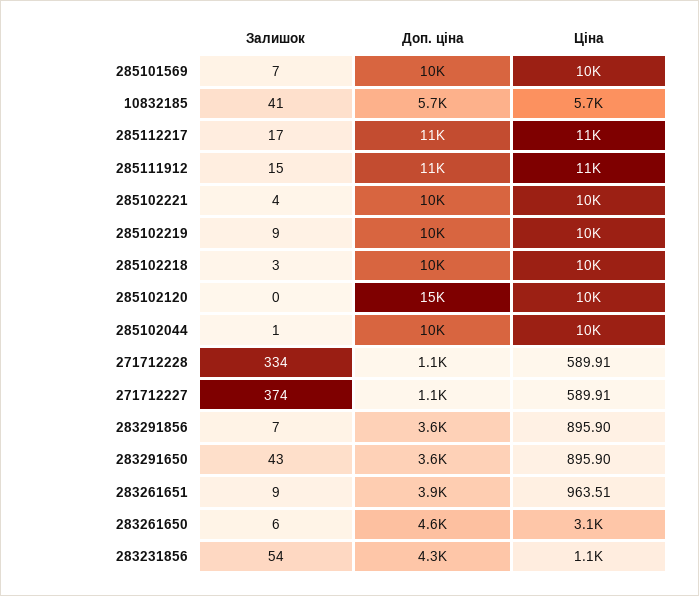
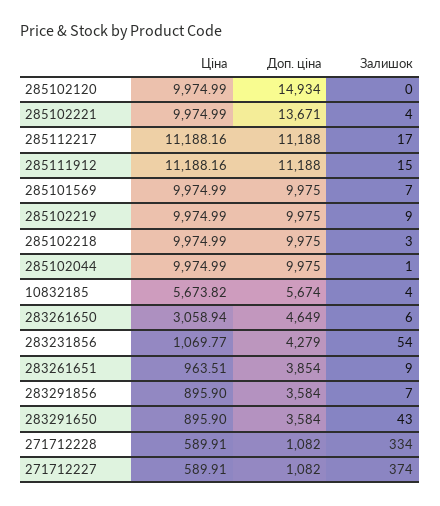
  {
    "Залишок": {
      "285101569": 7,
-     "10832185": 41,
+     "10832185": 4,
      "285112217": 17,
      "285111912": 15,
      "285102221": 4,
      "285102219": 9,
      "285102218": 3,
      "285102120": 0,
      "285102044": 1,
      "271712228": 334,
      "271712227": 374,
      "283291856": 7,
      "283291650": 43,
      "283261651": 9,
      "283261650": 6,
      "283231856": 54
    },
    "Доп. ціна": {
      "285101569": 9975,
      "10832185": 5674,
      "285112217": 11188,
      "285111912": 11188,
-     "285102221": 10000,
+     "285102221": 13671,
      "285102219": 9975,
      "285102218": 9975,
      "285102120": 14934,
      "285102044": 9975,
      "271712228": 1082,
      "271712227": 1082,
      "283291856": 3584,
      "283291650": 3584,
      "283261651": 3854,
      "283261650": 4649,
      "283231856": 4279
    },
    "Ціна": {
      "285101569": 9974.99,
      "10832185": 5673.82,
      "285112217": 11188.16,
      "285111912": 11188.16,
      "285102221": 9974.99,
      "285102219": 9974.99,
      "285102218": 9974.99,
      "285102120": 9974.99,
      "285102044": 9974.99,
      "271712228": 589.91,
      "271712227": 589.91,
      "283291856": 895.9,
      "283291650": 895.9,
      "283261651": 963.51,
      "283261650": 3058.94,
      "283231856": 1069.77
    }
  }

